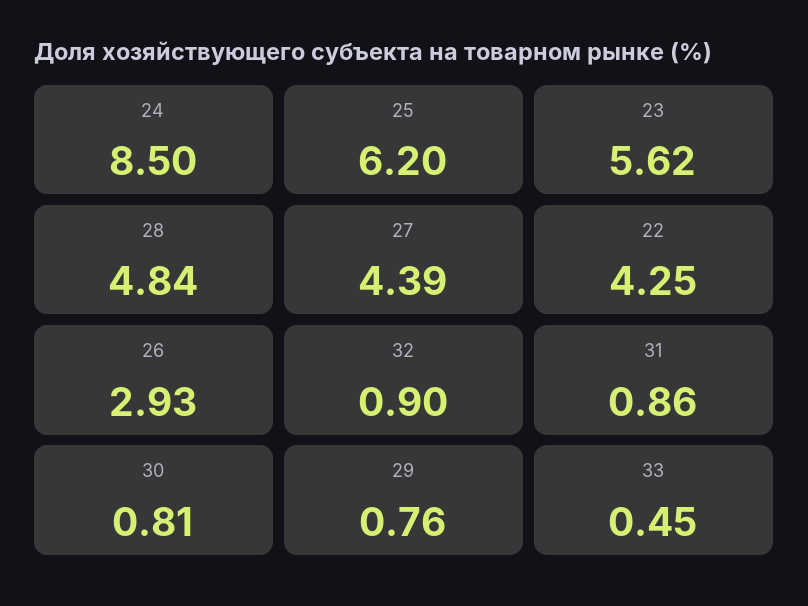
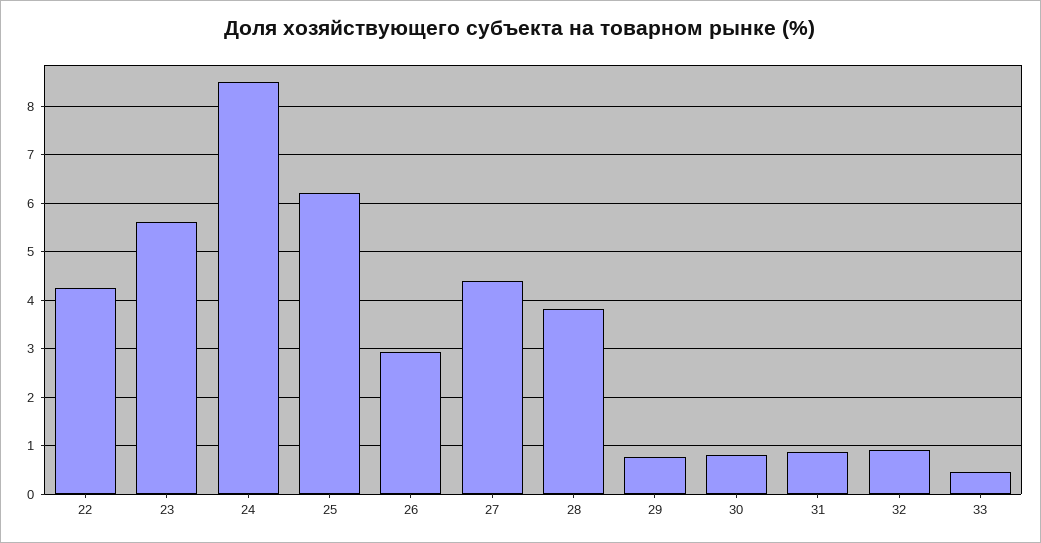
  {
    "24": 8.5,
    "25": 6.2,
    "23": 5.62,
-   "28": 4.84,
+   "28": 3.8,
    "27": 4.39,
    "22": 4.25,
    "26": 2.93,
    "32": 0.9,
    "31": 0.86,
    "30": 0.81,
    "29": 0.76,
    "33": 0.45
  }

